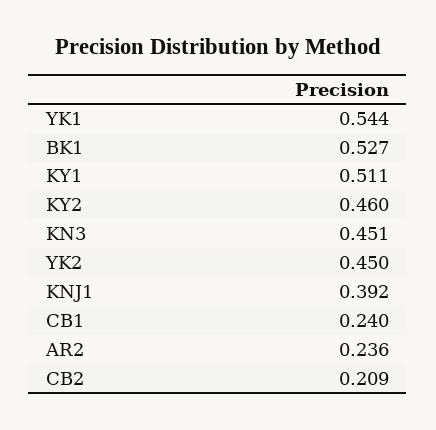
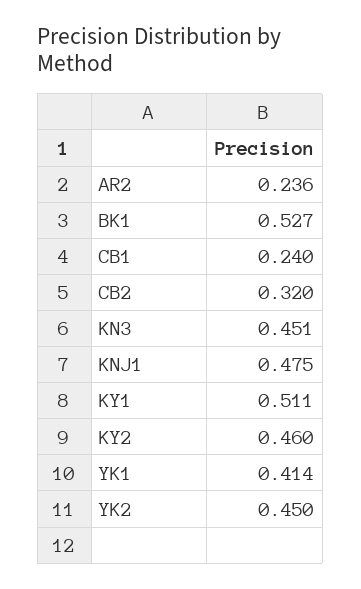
  {
-   "YK1": 0.544,
+   "YK1": 0.414,
    "BK1": 0.527,
    "KY1": 0.511,
    "KY2": 0.46,
    "KN3": 0.451,
    "YK2": 0.45,
-   "KNJ1": 0.392,
+   "KNJ1": 0.475,
    "CB1": 0.24,
    "AR2": 0.236,
-   "CB2": 0.209
+   "CB2": 0.32
  }

